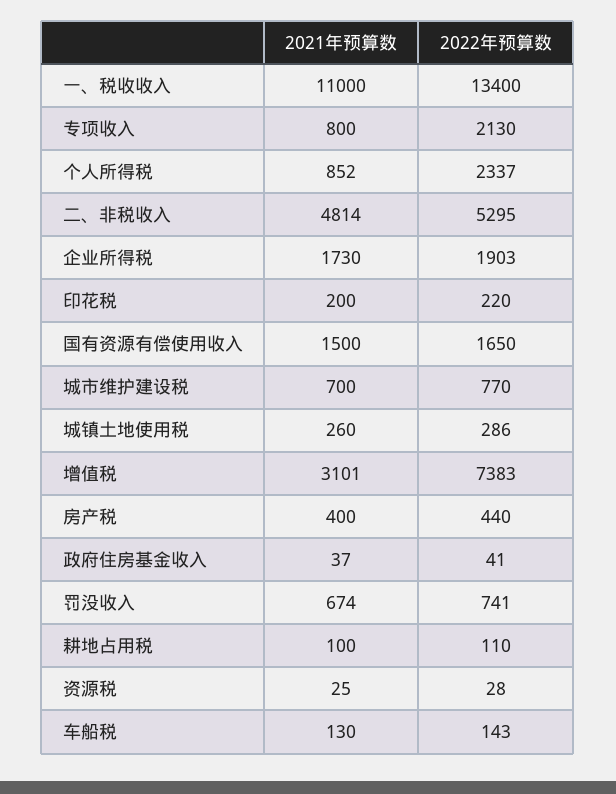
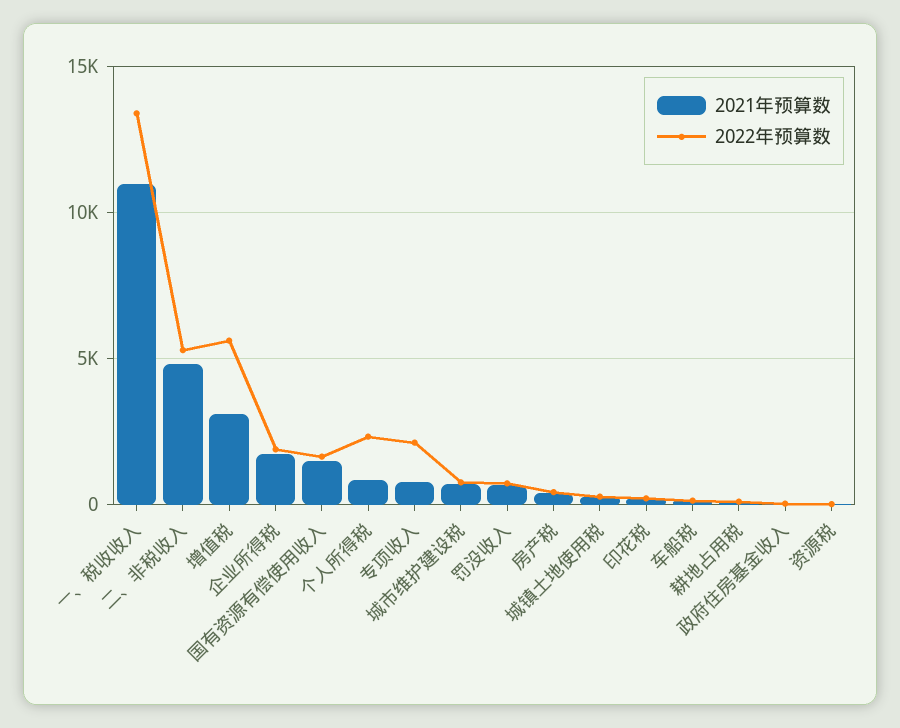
  {
    "2021年预算数": {
      "一、税收收入": 11000,
      "专项收入": 800,
      "个人所得税": 852,
      "二、非税收入": 4814,
      "企业所得税": 1730,
      "印花税": 200,
      "国有资源有偿使用收入": 1500,
      "城市维护建设税": 700,
      "城镇土地使用税": 260,
      "增值税": 3101,
      "房产税": 400,
      "政府住房基金收入": 37,
      "罚没收入": 674,
      "耕地占用税": 100,
      "资源税": 25,
      "车船税": 130
    },
    "2022年预算数": {
      "一、税收收入": 13400,
      "专项收入": 2130,
      "个人所得税": 2337,
      "二、非税收入": 5295,
      "企业所得税": 1903,
      "印花税": 220,
      "国有资源有偿使用收入": 1650,
      "城市维护建设税": 770,
      "城镇土地使用税": 286,
-     "增值税": 7383,
+     "增值税": 5500,
      "房产税": 440,
      "政府住房基金收入": 41,
      "罚没收入": 741,
      "耕地占用税": 110,
      "资源税": 28,
      "车船税": 143
    }
  }

